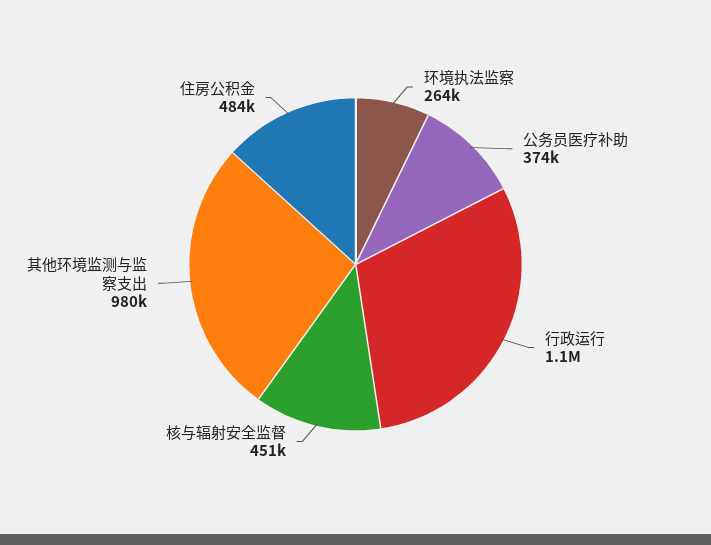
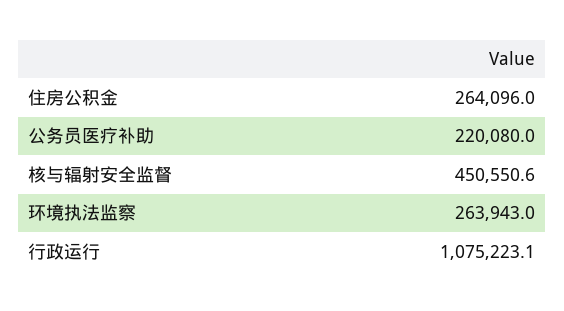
  {
    "环境执法监察": 263943,
-   "公务员医疗补助": 374000,
+   "公务员医疗补助": 220080,
    "行政运行": 1075223.1,
    "核与辐射安全监督": 450550.6,
-   "其他环境监测与监察支出": 980000,
-   "住房公积金": 484000
+   "住房公积金": 264096
  }

